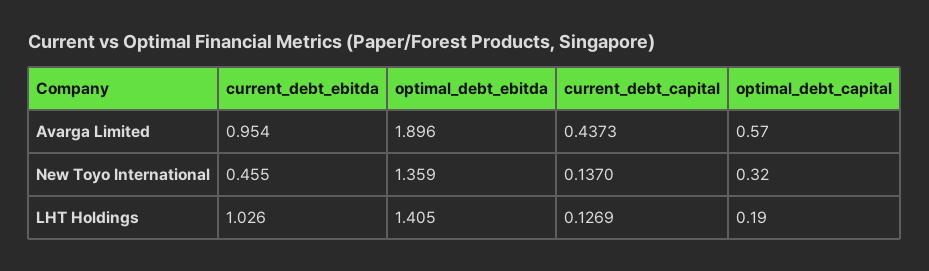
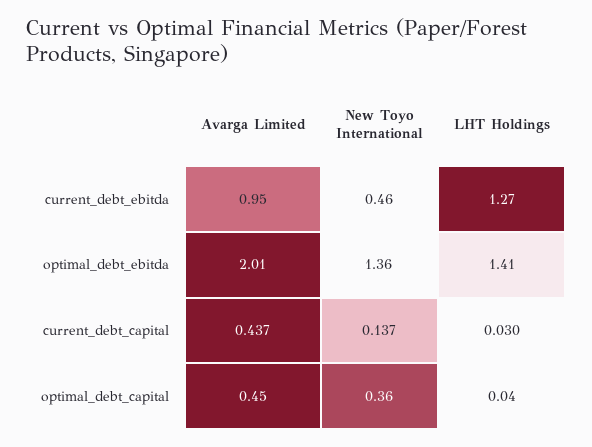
  {
    "current_debt_ebitda": {
      "Avarga Limited": 0.954,
      "New Toyo International": 0.455,
-     "LHT Holdings": 1.026
+     "LHT Holdings": 1.27
    },
    "optimal_debt_ebitda": {
-     "Avarga Limited": 1.896,
+     "Avarga Limited": 2.01,
      "New Toyo International": 1.359,
      "LHT Holdings": 1.405
    },
    "current_debt_capital": {
      "Avarga Limited": 0.4373,
      "New Toyo International": 0.137,
-     "LHT Holdings": 0.1269
+     "LHT Holdings": 0.03
    },
    "optimal_debt_capital": {
-     "Avarga Limited": 0.57,
+     "Avarga Limited": 0.45,
-     "New Toyo International": 0.32,
+     "New Toyo International": 0.36,
-     "LHT Holdings": 0.19
+     "LHT Holdings": 0.04
    }
  }

